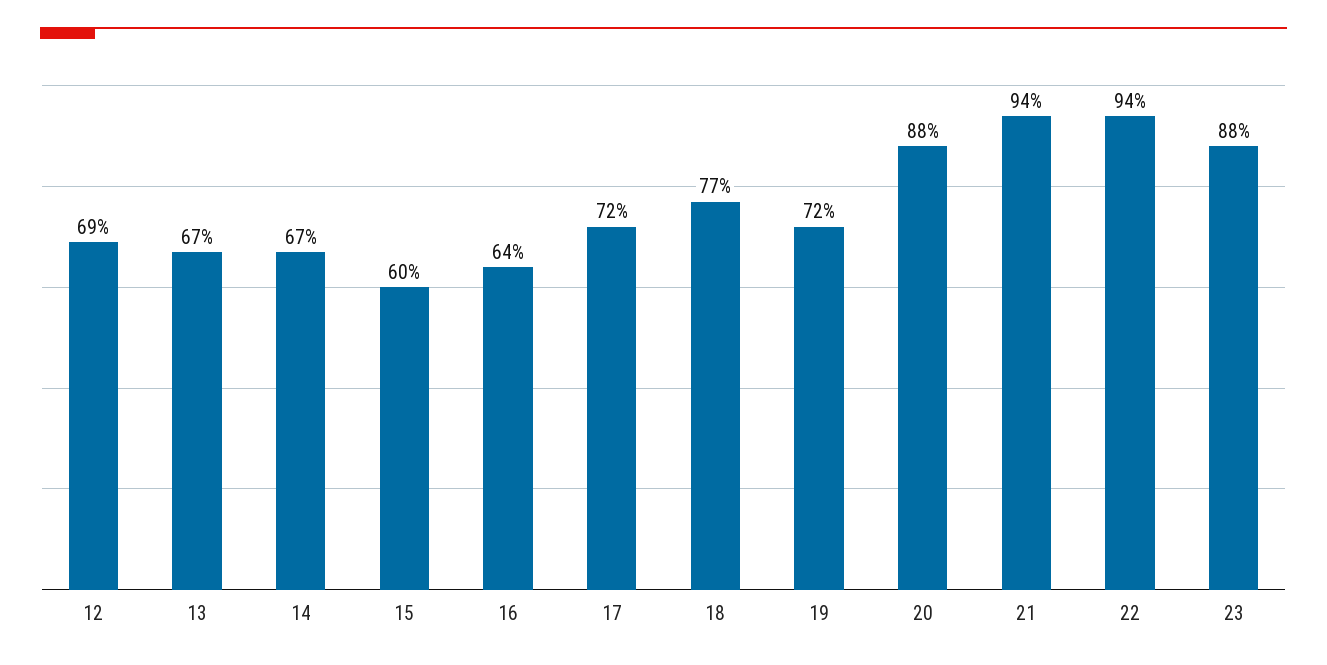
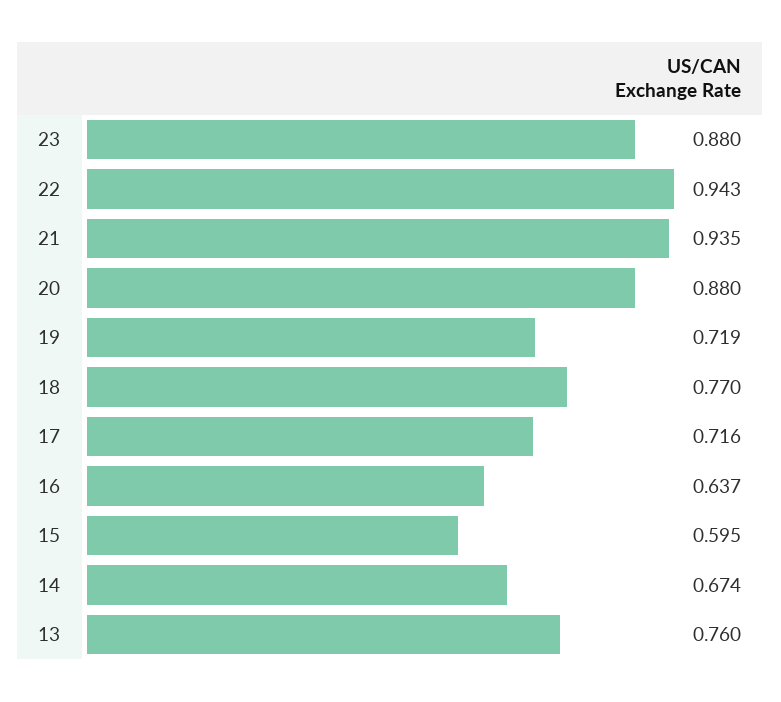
  {
-   "12": 0.69,
-   "13": 0.67,
+   "13": 0.76,
    "14": 0.674,
    "15": 0.595,
    "16": 0.637,
    "17": 0.716,
    "18": 0.77,
    "19": 0.719,
    "20": 0.88,
    "21": 0.935,
    "22": 0.943,
    "23": 0.88
  }

